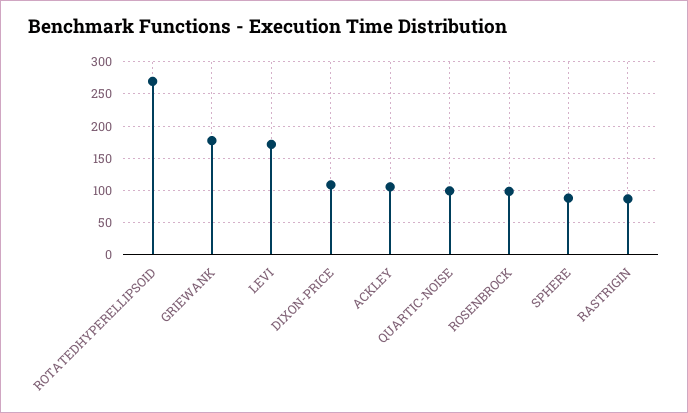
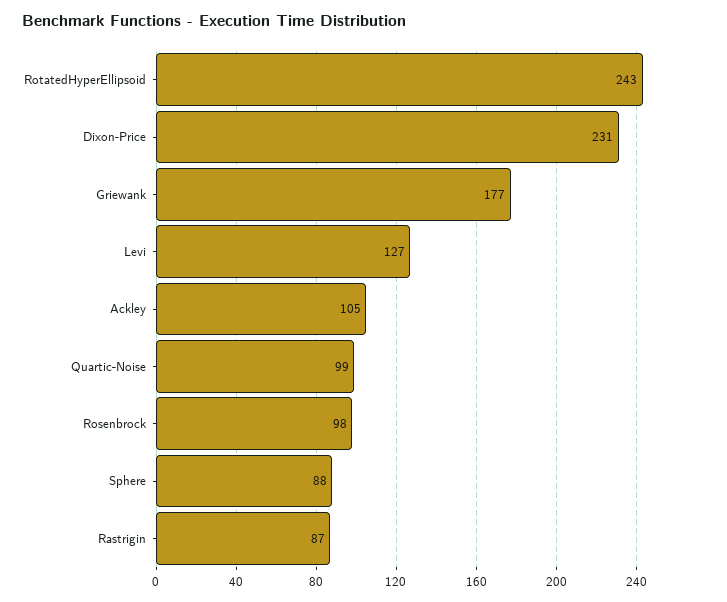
  {
-   "ROTATEDHYPERELLIPSOID": 270,
+   "ROTATEDHYPERELLIPSOID": 243,
    "GRIEWANK": 177,
-   "LEVI": 170,
+   "LEVI": 127,
-   "DIXON-PRICE": 110,
+   "DIXON-PRICE": 231,
    "ACKLEY": 105,
    "QUARTIC-NOISE": 99,
    "ROSENBROCK": 98,
    "SPHERE": 88,
    "RASTRIGIN": 87
  }

